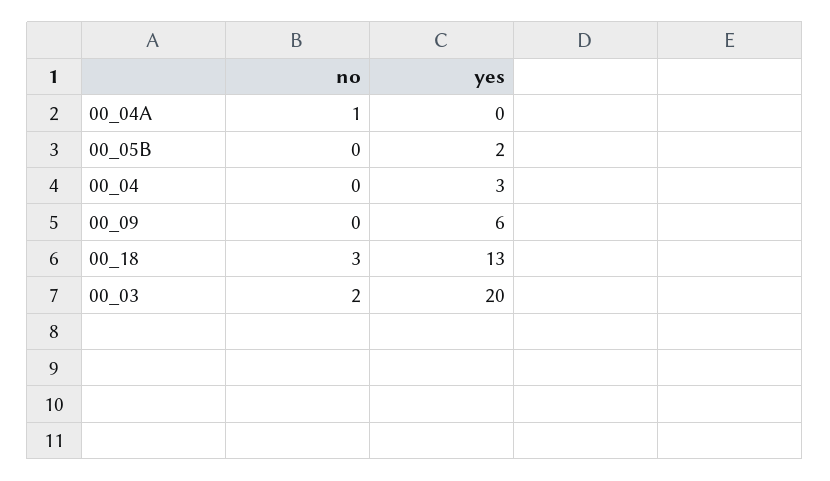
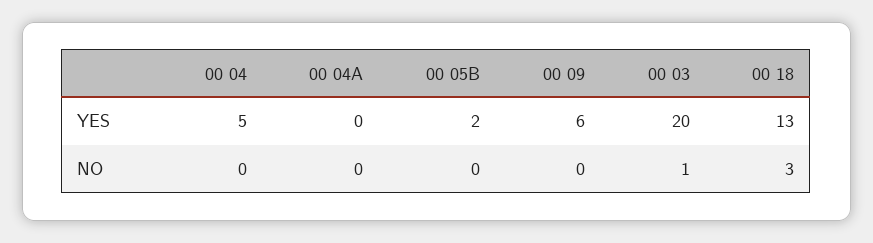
  {
    "no": {
-     "00_04A": 1,
+     "00_04A": 0,
      "00_05B": 0,
      "00_04": 0,
      "00_09": 0,
      "00_18": 3,
-     "00_03": 2
+     "00_03": 1
    },
    "yes": {
      "00_04A": 0,
      "00_05B": 2,
-     "00_04": 3,
+     "00_04": 5,
      "00_09": 6,
      "00_18": 13,
      "00_03": 20
    }
  }

